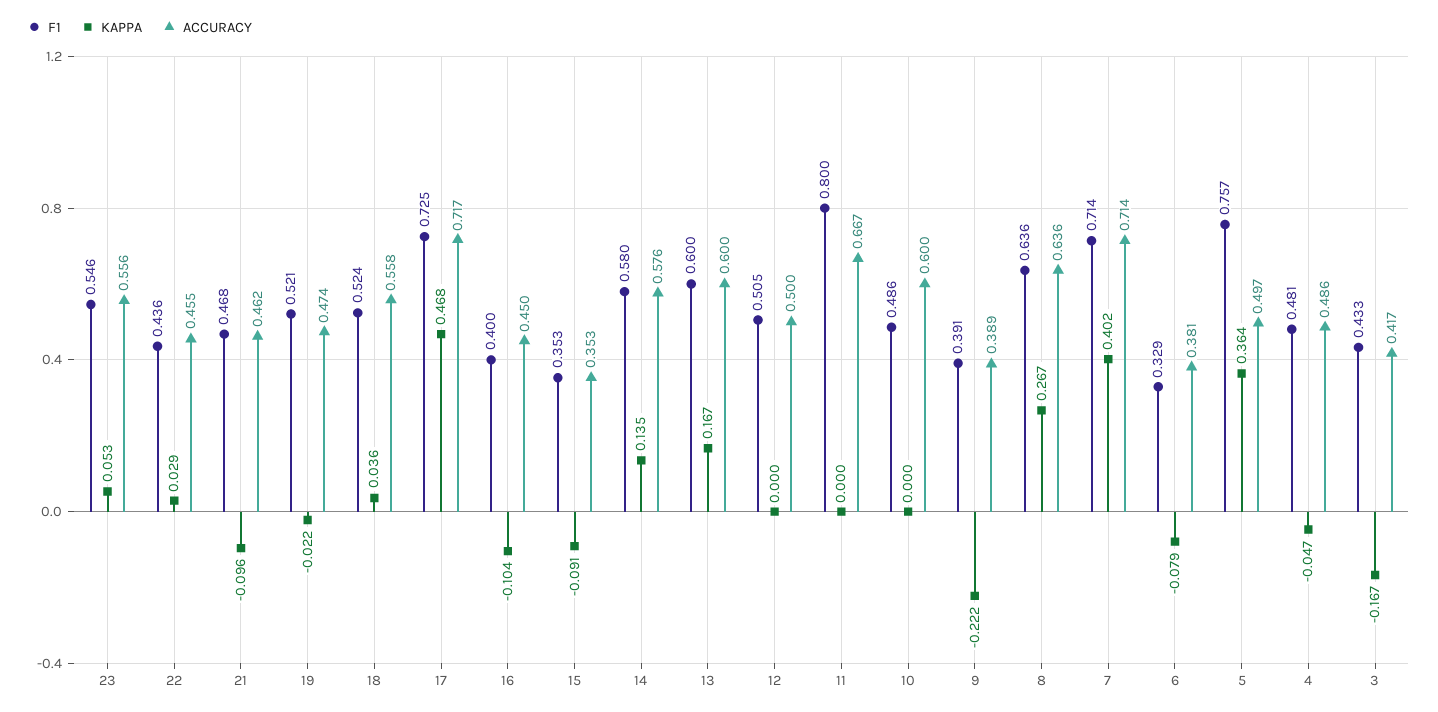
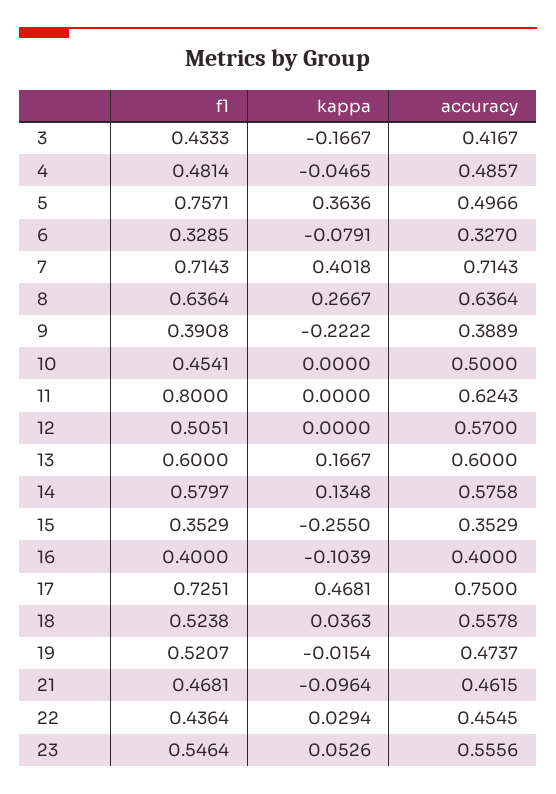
  {
    "F1": {
      "23": 0.5464,
      "22": 0.4364,
      "21": 0.4681,
      "19": 0.5207,
      "18": 0.5238,
      "17": 0.7251,
      "16": 0.4,
      "15": 0.3529,
      "14": 0.5797,
      "13": 0.6,
      "12": 0.5051,
      "11": 0.8,
-     "10": 0.486,
+     "10": 0.4541,
      "9": 0.3908,
      "8": 0.6364,
      "7": 0.7143,
      "6": 0.3285,
      "5": 0.7571,
      "4": 0.4814,
      "3": 0.4333
    },
    "KAPPA": {
      "23": 0.0526,
      "22": 0.0294,
      "21": -0.0964,
-     "19": -0.022,
+     "19": -0.0154,
      "18": 0.0363,
      "17": 0.4681,
      "16": -0.1039,
-     "15": -0.091,
+     "15": -0.255,
      "14": 0.1348,
      "13": 0.1667,
      "12": 0,
      "11": 0,
      "10": 0,
      "9": -0.2222,
      "8": 0.2667,
      "7": 0.4018,
      "6": -0.0791,
      "5": 0.3636,
      "4": -0.0465,
      "3": -0.1667
    },
    "ACCURACY": {
      "23": 0.5556,
      "22": 0.4545,
      "21": 0.4615,
      "19": 0.4737,
      "18": 0.5578,
-     "17": 0.717,
+     "17": 0.75,
-     "16": 0.45,
+     "16": 0.4,
      "15": 0.3529,
      "14": 0.5758,
      "13": 0.6,
-     "12": 0.5,
+     "12": 0.57,
-     "11": 0.667,
+     "11": 0.6243,
-     "10": 0.6,
+     "10": 0.5,
      "9": 0.3889,
      "8": 0.6364,
      "7": 0.7143,
-     "6": 0.381,
+     "6": 0.327,
      "5": 0.4966,
      "4": 0.4857,
      "3": 0.4167
    }
  }

